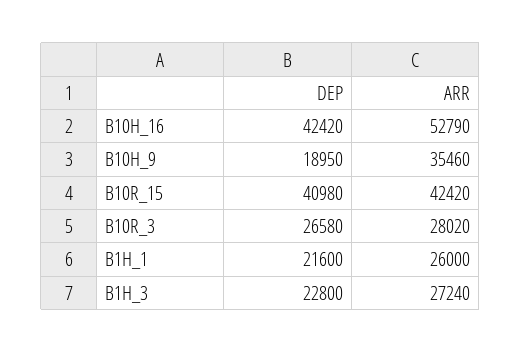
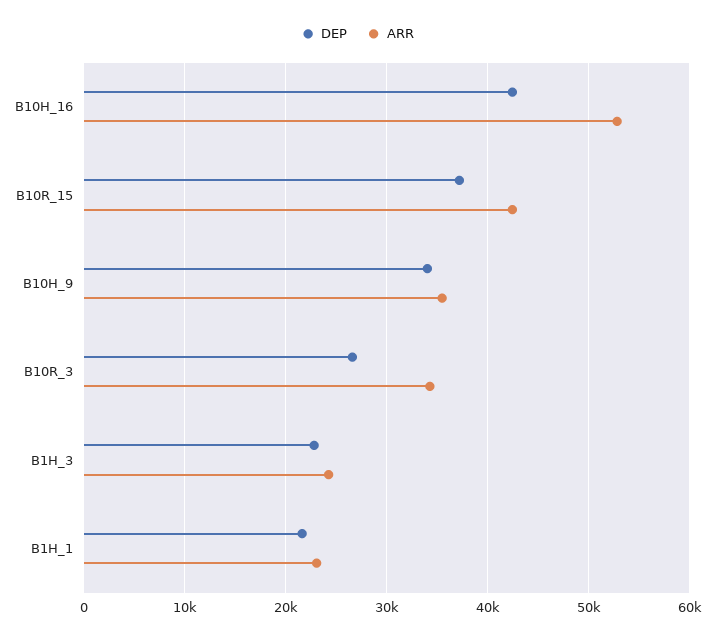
  {
    "DEP": {
      "B10H_16": 42420,
-     "B10H_9": 18950,
+     "B10H_9": 34000,
-     "B10R_15": 40980,
+     "B10R_15": 37000,
      "B10R_3": 26580,
      "B1H_1": 21600,
      "B1H_3": 22800
    },
    "ARR": {
      "B10H_16": 52790,
      "B10H_9": 35460,
      "B10R_15": 42420,
-     "B10R_3": 28020,
+     "B10R_3": 34000,
-     "B1H_1": 26000,
+     "B1H_1": 23000,
-     "B1H_3": 27240
+     "B1H_3": 24000
    }
  }

